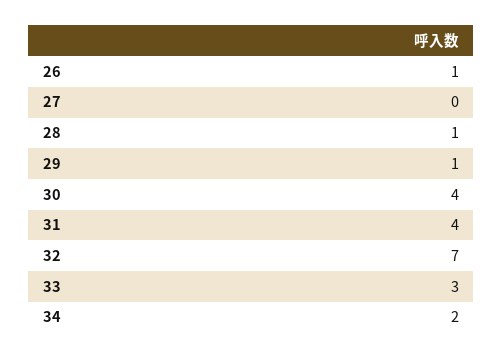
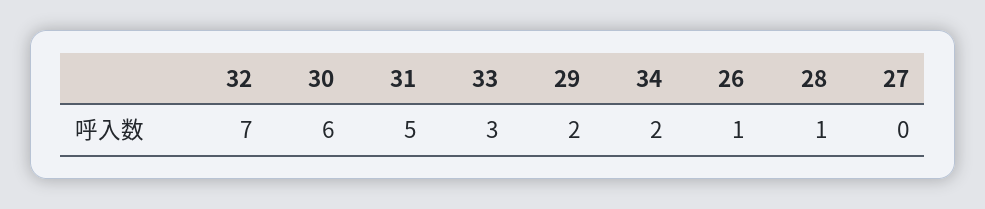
  {
    "26": 1,
    "27": 0,
    "28": 1,
-   "29": 1,
+   "29": 2,
-   "30": 4,
+   "30": 6,
-   "31": 4,
+   "31": 5,
    "32": 7,
    "33": 3,
    "34": 2
  }

